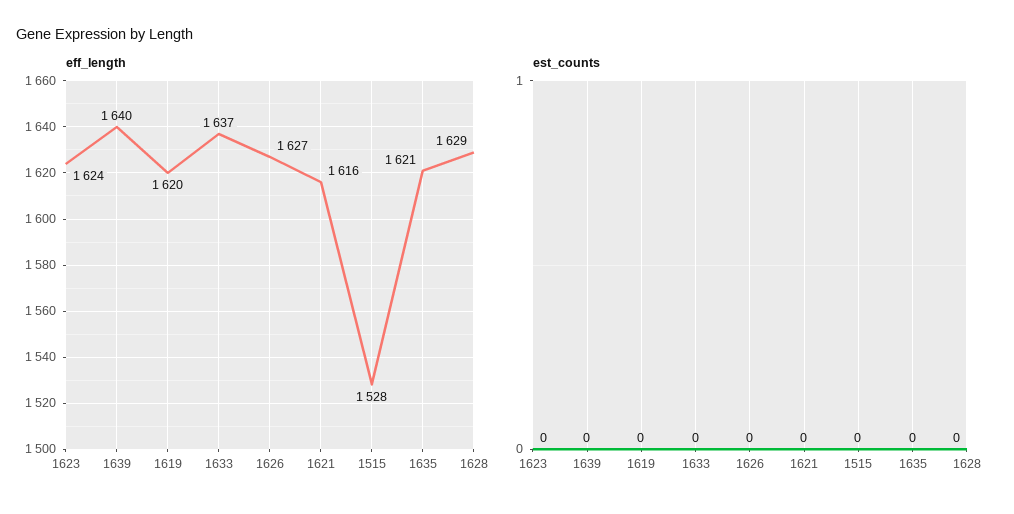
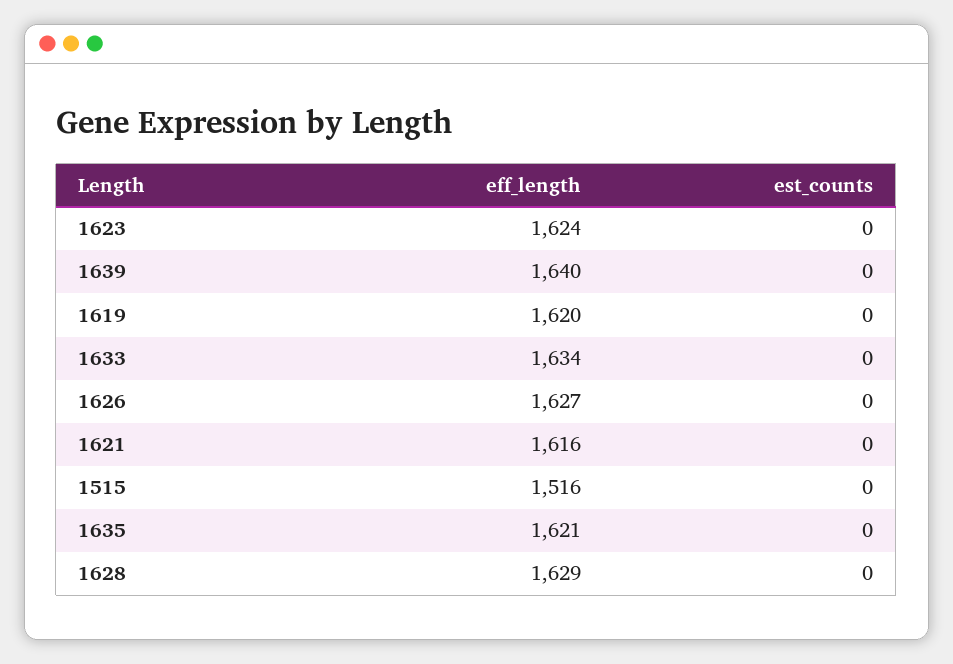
  {
    "eff_length": {
      "1623": 1624,
      "1639": 1640,
      "1619": 1620,
-     "1633": 1637,
+     "1633": 1634,
      "1626": 1627,
      "1621": 1616,
-     "1515": 1528,
+     "1515": 1516,
      "1635": 1621,
      "1628": 1629
    },
    "est_counts": {
      "1623": 0,
      "1639": 0,
      "1619": 0,
      "1633": 0,
      "1626": 0,
      "1621": 0,
      "1515": 0,
      "1635": 0,
      "1628": 0
    }
  }

